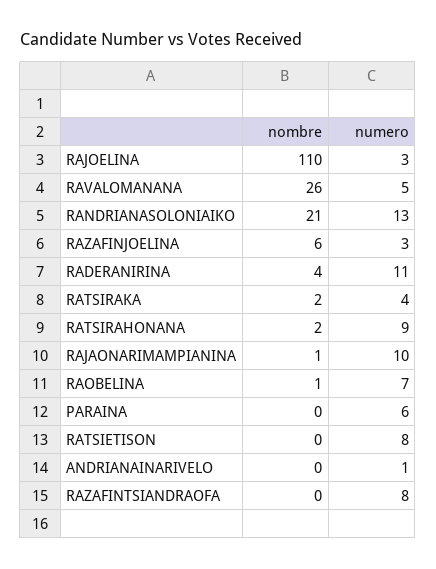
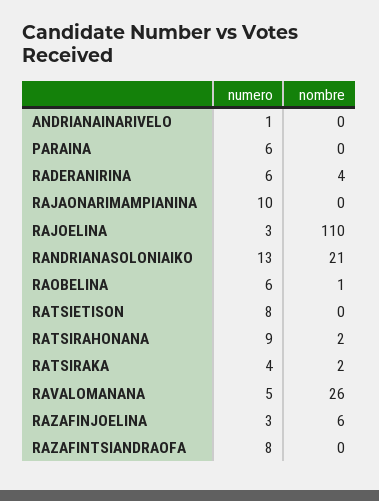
  {
    "nombre": {
      "RAJOELINA": 110,
      "RAVALOMANANA": 26,
      "RANDRIANASOLONIAIKO": 21,
      "RAZAFINJOELINA": 6,
      "RADERANIRINA": 4,
      "RATSIRAKA": 2,
      "RATSIRAHONANA": 2,
-     "RAJAONARIMAMPIANINA": 1,
+     "RAJAONARIMAMPIANINA": 0,
      "RAOBELINA": 1,
      "PARAINA": 0,
      "RATSIETISON": 0,
      "ANDRIANAINARIVELO": 0,
      "RAZAFINTSIANDRAOFA": 0
    },
    "numero": {
      "RAJOELINA": 3,
      "RAVALOMANANA": 5,
      "RANDRIANASOLONIAIKO": 13,
      "RAZAFINJOELINA": 3,
-     "RADERANIRINA": 11,
+     "RADERANIRINA": 6,
      "RATSIRAKA": 4,
      "RATSIRAHONANA": 9,
      "RAJAONARIMAMPIANINA": 10,
-     "RAOBELINA": 7,
+     "RAOBELINA": 6,
      "PARAINA": 6,
      "RATSIETISON": 8,
      "ANDRIANAINARIVELO": 1,
      "RAZAFINTSIANDRAOFA": 8
    }
  }

